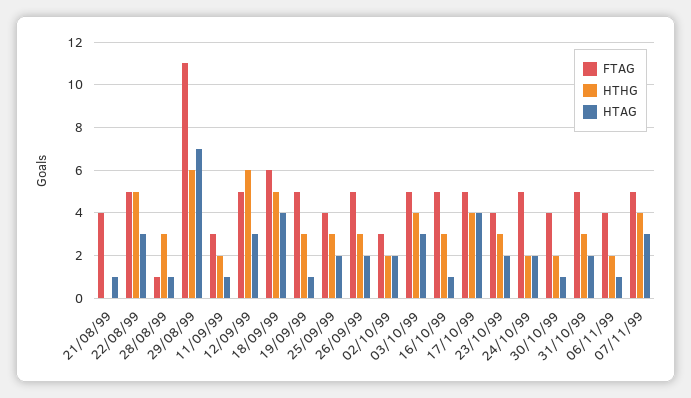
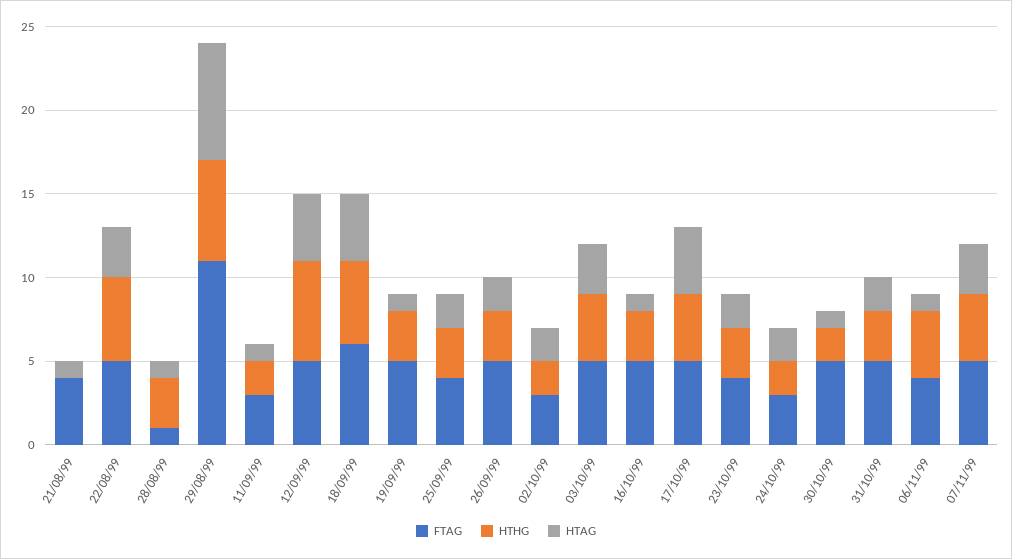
  {
    "FTAG": {
      "21/08/99": 4,
      "22/08/99": 5,
      "28/08/99": 1,
      "29/08/99": 11,
      "11/09/99": 3,
      "12/09/99": 5,
      "18/09/99": 6,
      "19/09/99": 5,
      "25/09/99": 4,
      "26/09/99": 5,
      "02/10/99": 3,
      "03/10/99": 5,
      "16/10/99": 5,
      "17/10/99": 5,
      "23/10/99": 4,
-     "24/10/99": 5,
+     "24/10/99": 3,
-     "30/10/99": 4,
+     "30/10/99": 5,
      "31/10/99": 5,
      "06/11/99": 4,
      "07/11/99": 5
    },
    "HTHG": {
      "21/08/99": 0,
      "22/08/99": 5,
      "28/08/99": 3,
      "29/08/99": 6,
      "11/09/99": 2,
      "12/09/99": 6,
      "18/09/99": 5,
      "19/09/99": 3,
      "25/09/99": 3,
      "26/09/99": 3,
      "02/10/99": 2,
      "03/10/99": 4,
      "16/10/99": 3,
      "17/10/99": 4,
      "23/10/99": 3,
      "24/10/99": 2,
      "30/10/99": 2,
      "31/10/99": 3,
-     "06/11/99": 2,
+     "06/11/99": 4,
      "07/11/99": 4
    },
    "HTAG": {
      "21/08/99": 1,
      "22/08/99": 3,
      "28/08/99": 1,
      "29/08/99": 7,
      "11/09/99": 1,
-     "12/09/99": 3,
+     "12/09/99": 4,
      "18/09/99": 4,
      "19/09/99": 1,
      "25/09/99": 2,
      "26/09/99": 2,
      "02/10/99": 2,
      "03/10/99": 3,
      "16/10/99": 1,
      "17/10/99": 4,
      "23/10/99": 2,
      "24/10/99": 2,
      "30/10/99": 1,
      "31/10/99": 2,
      "06/11/99": 1,
      "07/11/99": 3
    }
  }

